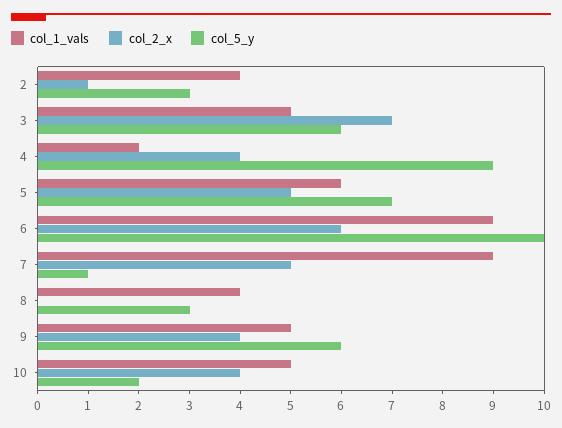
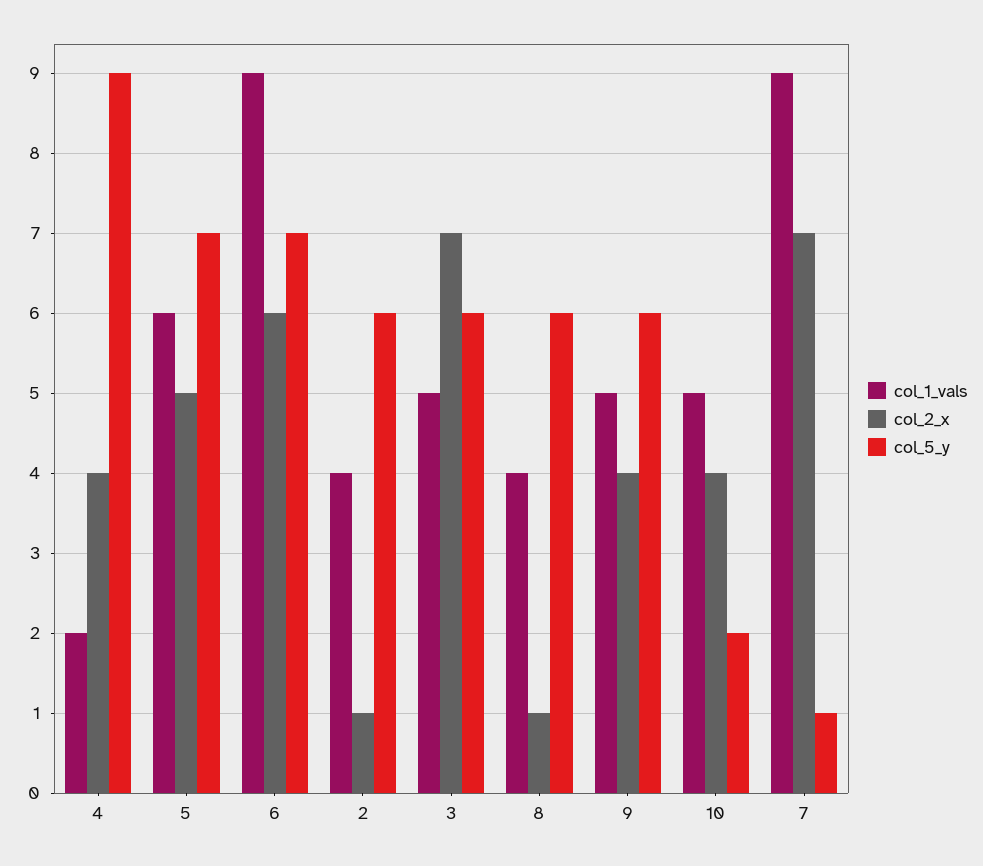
  {
    "col_1_vals": {
      "2": 4,
      "3": 5,
      "4": 2,
      "5": 6,
      "6": 9,
      "7": 9,
      "8": 4,
      "9": 5,
      "10": 5
    },
    "col_2_x": {
      "2": 1,
      "3": 7,
      "4": 4,
      "5": 5,
      "6": 6,
-     "7": 5,
+     "7": 7,
-     "8": 0,
+     "8": 1,
      "9": 4,
      "10": 4
    },
    "col_5_y": {
-     "2": 3,
+     "2": 6,
      "3": 6,
      "4": 9,
      "5": 7,
-     "6": 10,
+     "6": 7,
      "7": 1,
-     "8": 3,
+     "8": 6,
      "9": 6,
      "10": 2
    }
  }

